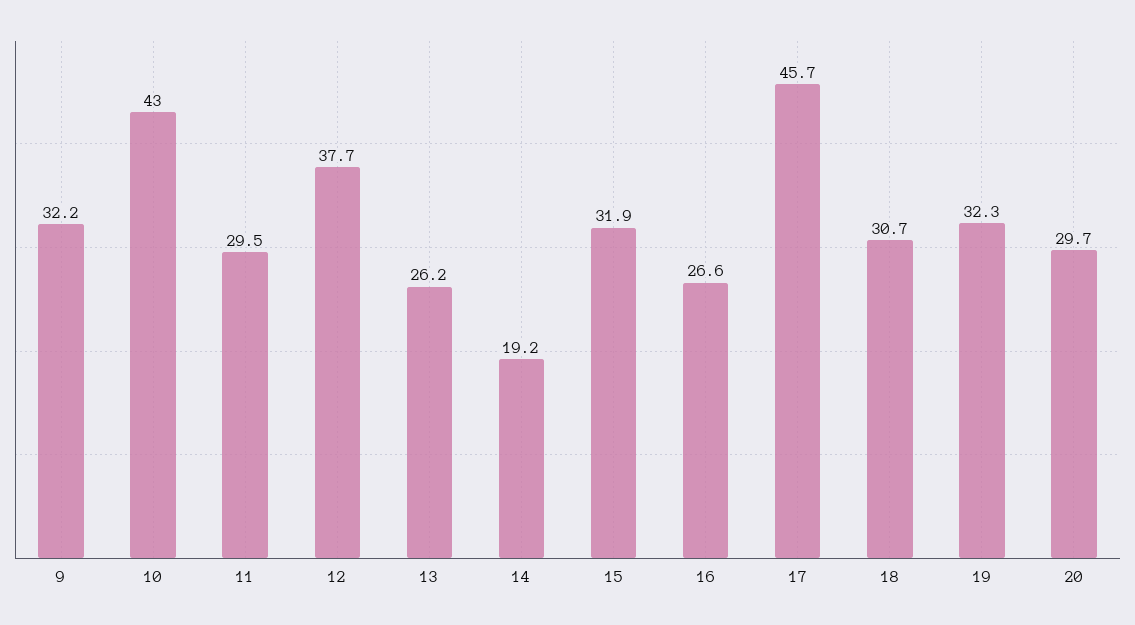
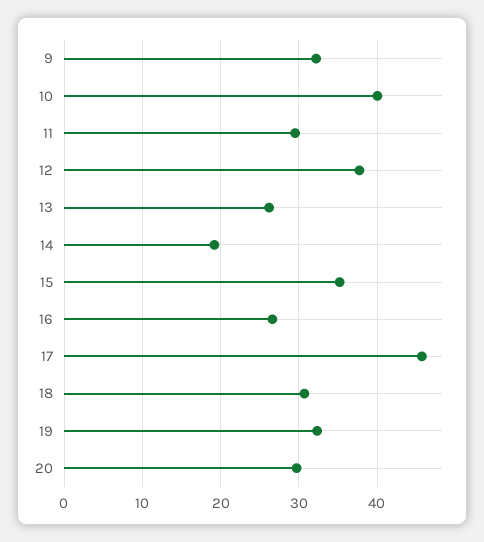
  {
    "9": 32.2,
-   "10": 43,
+   "10": 40,
    "11": 29.5,
    "12": 37.7,
    "13": 26.2,
    "14": 19.2,
-   "15": 31.9,
+   "15": 35,
    "16": 26.6,
    "17": 45.7,
    "18": 30.7,
    "19": 32.3,
    "20": 29.7
  }

